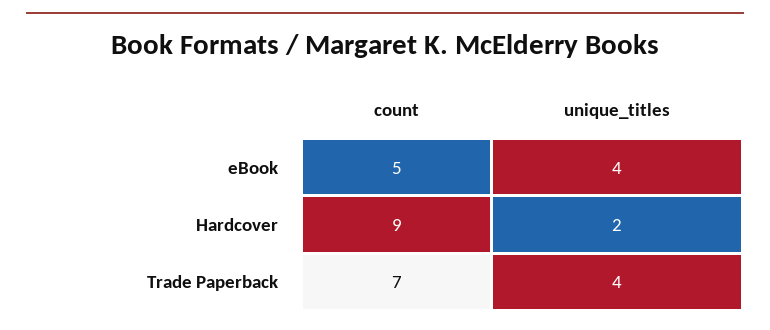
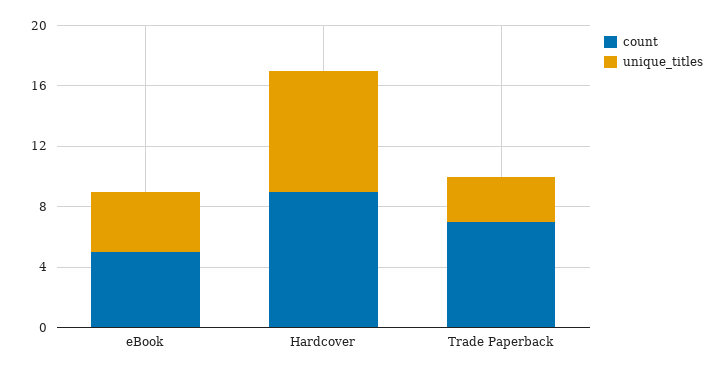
  {
    "count": {
      "eBook": 5,
      "Hardcover": 9,
      "Trade Paperback": 7
    },
    "unique_titles": {
      "eBook": 4,
-     "Hardcover": 2,
+     "Hardcover": 8,
-     "Trade Paperback": 4
+     "Trade Paperback": 3
    }
  }

